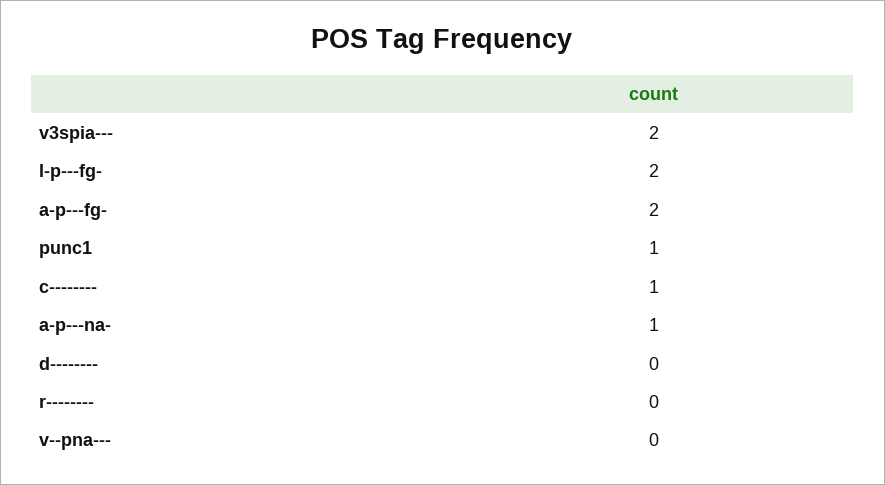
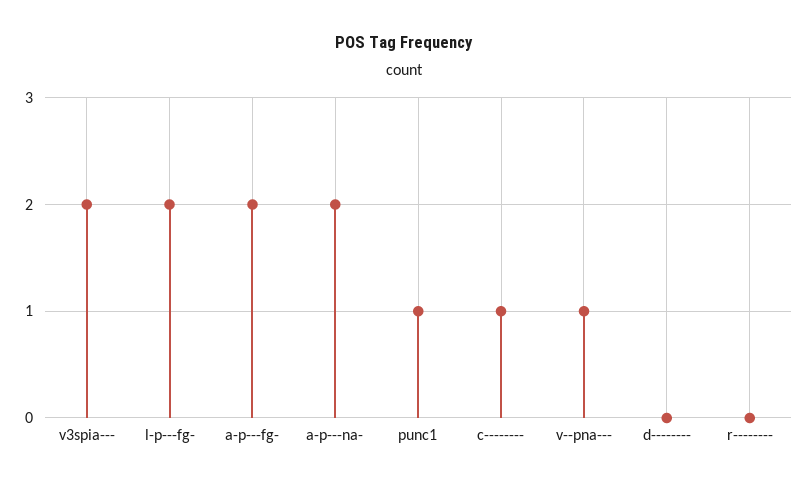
  {
    "v3spia---": 2,
    "l-p---fg-": 2,
    "a-p---fg-": 2,
    "punc1": 1,
    "c--------": 1,
-   "a-p---na-": 1,
+   "a-p---na-": 2,
    "d--------": 0,
    "r--------": 0,
-   "v--pna---": 0
+   "v--pna---": 1
  }

